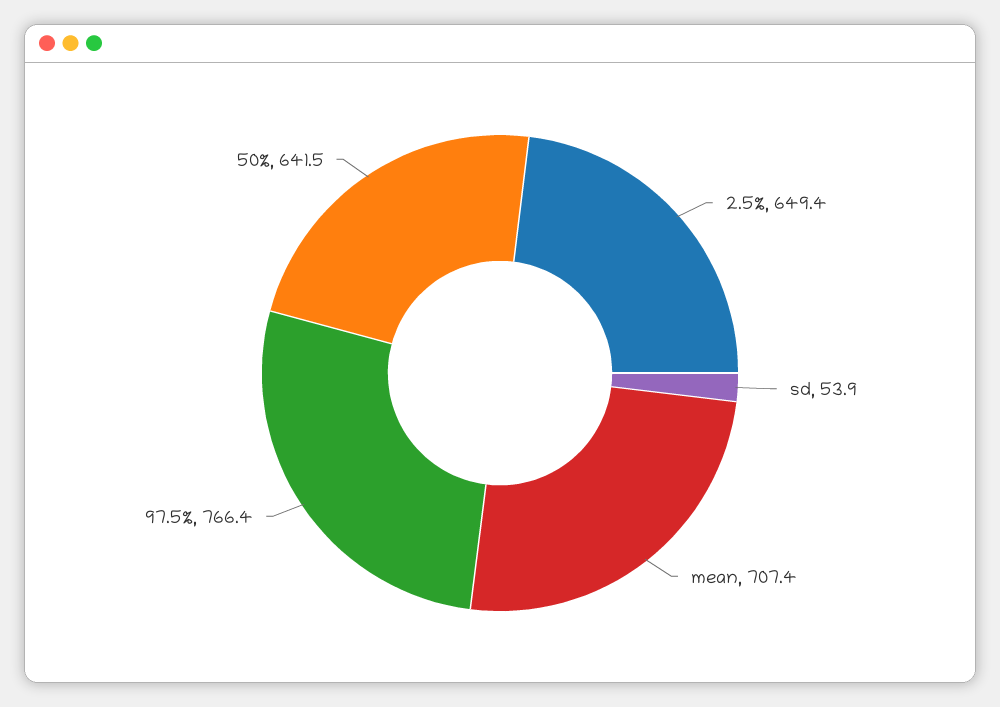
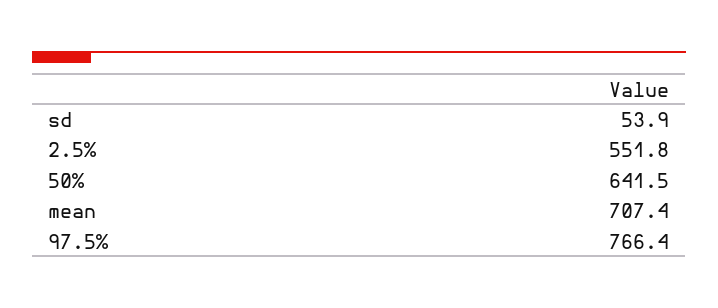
  {
-   "2.5%": 649.4,
+   "2.5%": 551.8,
    "sd": 53.9,
    "mean": 707.4,
    "97.5%": 766.4,
    "50%": 641.5
  }

